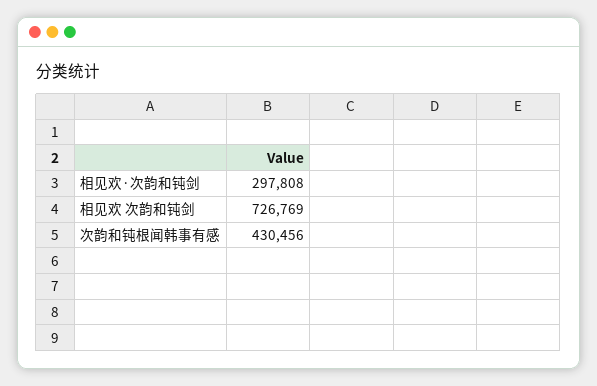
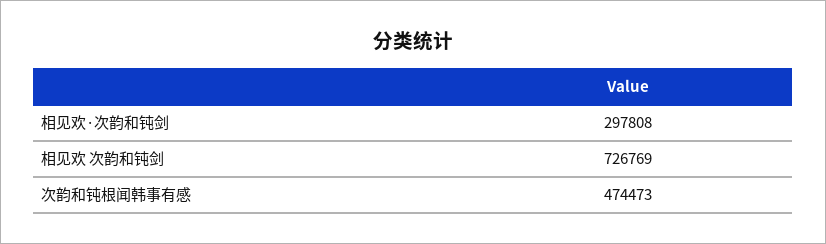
  {
    "相见欢·次韵和钝剑": 297808,
    "相见欢 次韵和钝剑": 726769,
-   "次韵和钝根闻韩事有感": 430456
+   "次韵和钝根闻韩事有感": 474473
  }

